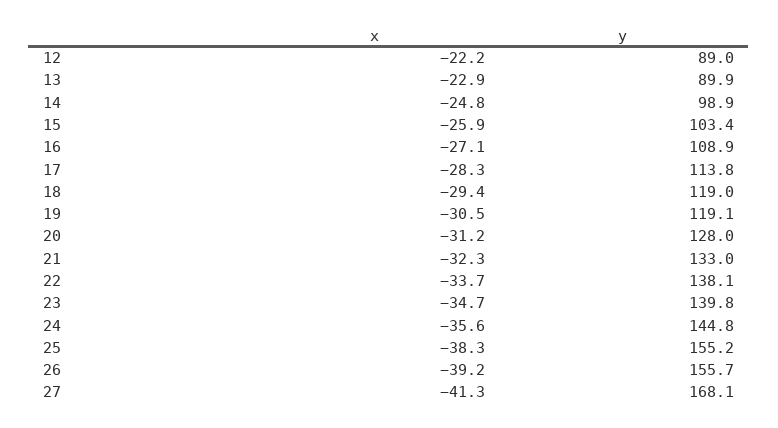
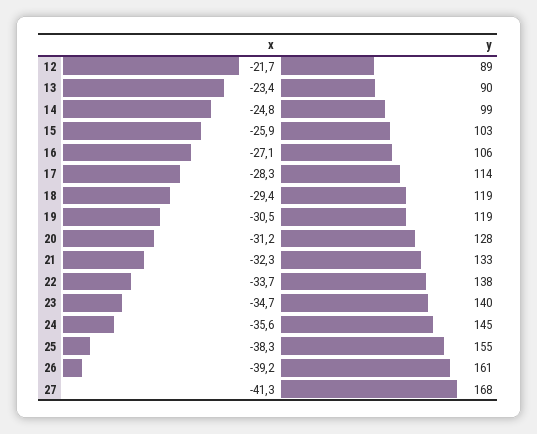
  {
    "x": {
-     "12": -22.2,
+     "12": -21.7,
-     "13": -22.9,
+     "13": -23.4,
      "14": -24.8,
      "15": -25.9,
      "16": -27.1,
      "17": -28.3,
      "18": -29.4,
      "19": -30.5,
      "20": -31.2,
      "21": -32.3,
      "22": -33.7,
      "23": -34.7,
      "24": -35.6,
      "25": -38.3,
      "26": -39.2,
      "27": -41.3
    },
    "y": {
      "12": 89,
      "13": 89.9,
      "14": 98.9,
      "15": 103.4,
-     "16": 108.9,
+     "16": 106,
      "17": 113.8,
      "18": 119,
      "19": 119.1,
      "20": 128,
      "21": 133,
      "22": 138.1,
      "23": 139.8,
      "24": 144.8,
      "25": 155.2,
-     "26": 155.7,
+     "26": 161,
      "27": 168.1
    }
  }

